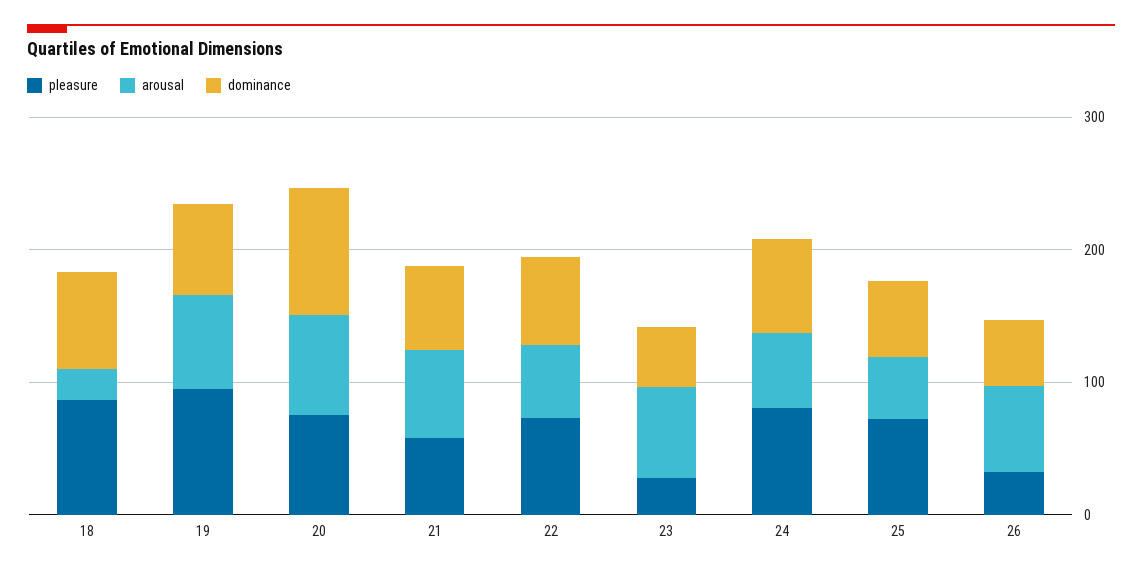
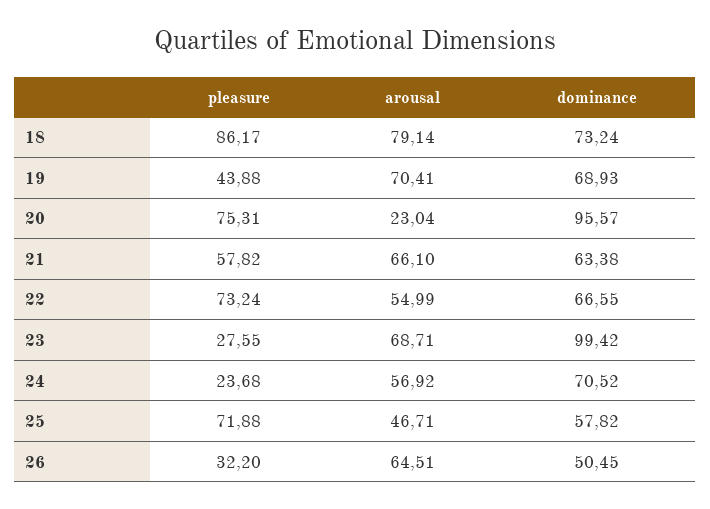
  {
    "pleasure": {
      "18": 86.17,
-     "19": 100,
+     "19": 43.88,
      "20": 75.31,
      "21": 57.82,
      "22": 73.24,
      "23": 27.55,
-     "24": 80,
+     "24": 23.68,
      "25": 71.88,
      "26": 32.2
    },
    "arousal": {
-     "18": 20,
+     "18": 79.14,
      "19": 70.41,
-     "20": 80,
+     "20": 23.04,
      "21": 66.1,
      "22": 54.99,
      "23": 68.71,
      "24": 56.92,
      "25": 46.71,
      "26": 64.51
    },
    "dominance": {
      "18": 73.24,
      "19": 68.93,
      "20": 95.57,
      "21": 63.38,
      "22": 66.55,
-     "23": 40,
+     "23": 99.42,
      "24": 70.52,
      "25": 57.82,
      "26": 50.45
    }
  }

